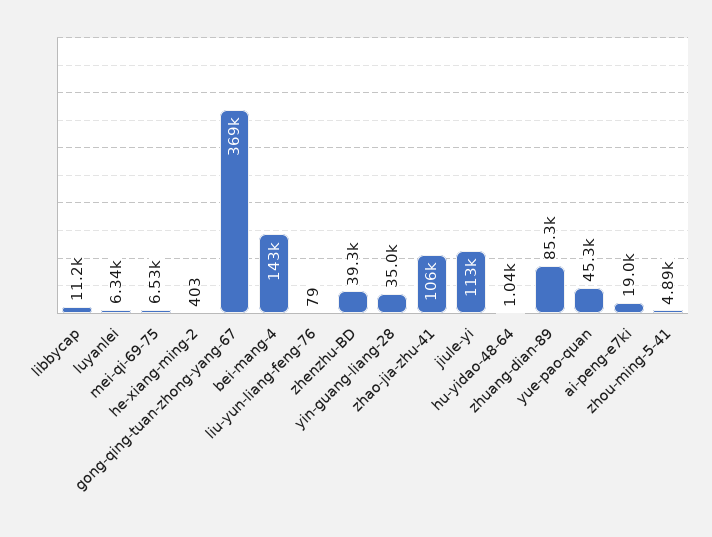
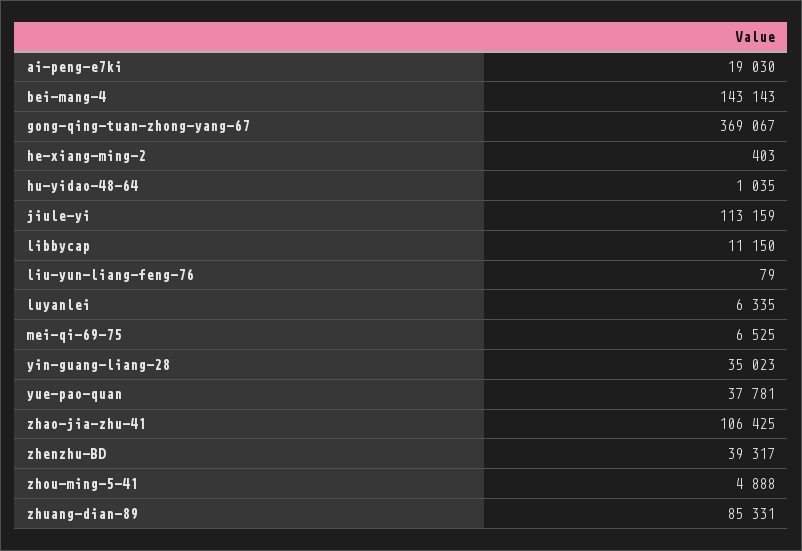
  {
    "libbycap": 11150,
    "luyanlei": 6335,
    "mei-qi-69-75": 6525,
    "he-xiang-ming-2": 403,
    "gong-qing-tuan-zhong-yang-67": 369067,
    "bei-mang-4": 143143,
    "liu-yun-liang-feng-76": 79,
    "zhenzhu-BD": 39317,
    "yin-guang-liang-28": 35023,
    "zhao-jia-zhu-41": 106425,
    "jiule-yi": 113159,
    "hu-yidao-48-64": 1035,
    "zhuang-dian-89": 85331,
-   "yue-pao-quan": 45300,
+   "yue-pao-quan": 37781,
    "ai-peng-e7ki": 19030,
    "zhou-ming-5-41": 4888
  }

